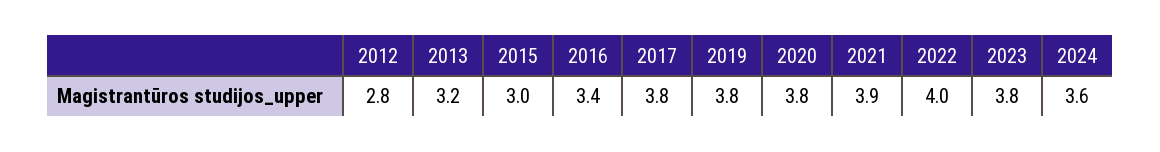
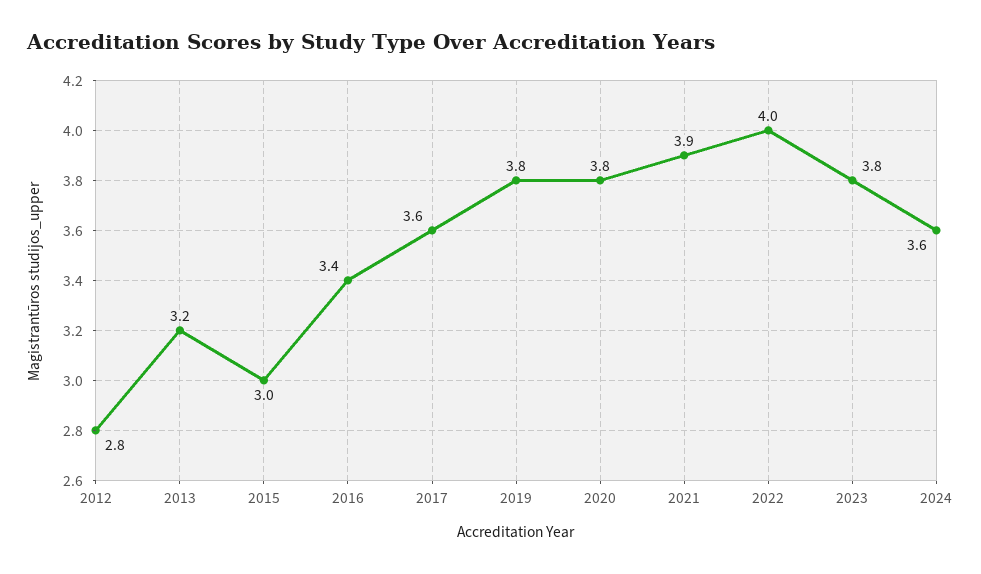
  {
    "2012": 2.8,
    "2013": 3.2,
    "2015": 3,
    "2016": 3.4,
-   "2017": 3.8,
+   "2017": 3.6,
    "2019": 3.8,
    "2020": 3.8,
    "2021": 3.9,
    "2022": 4,
    "2023": 3.8,
    "2024": 3.6
  }

